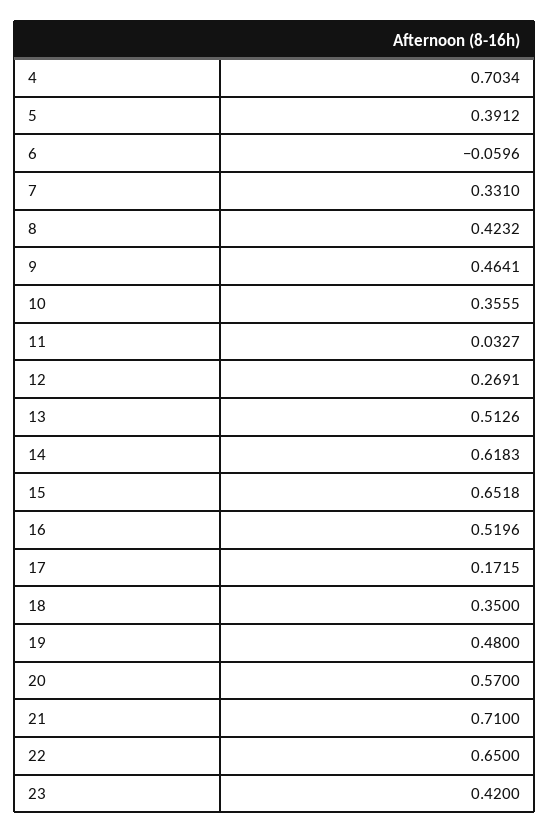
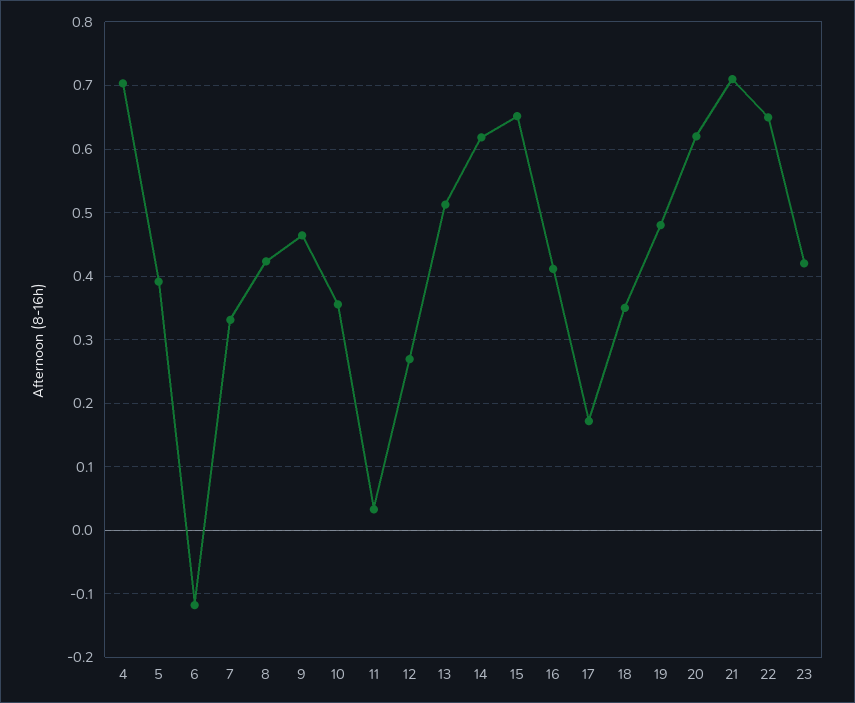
  {
    "4": 0.7034,
    "5": 0.3912,
-   "6": -0.0596,
+   "6": -0.12,
    "7": 0.331,
    "8": 0.4232,
    "9": 0.4641,
    "10": 0.3555,
    "11": 0.0327,
    "12": 0.2691,
    "13": 0.5126,
    "14": 0.6183,
    "15": 0.6518,
-   "16": 0.5196,
+   "16": 0.41,
    "17": 0.1715,
    "18": 0.35,
    "19": 0.48,
-   "20": 0.57,
+   "20": 0.62,
    "21": 0.71,
    "22": 0.65,
    "23": 0.42
  }

